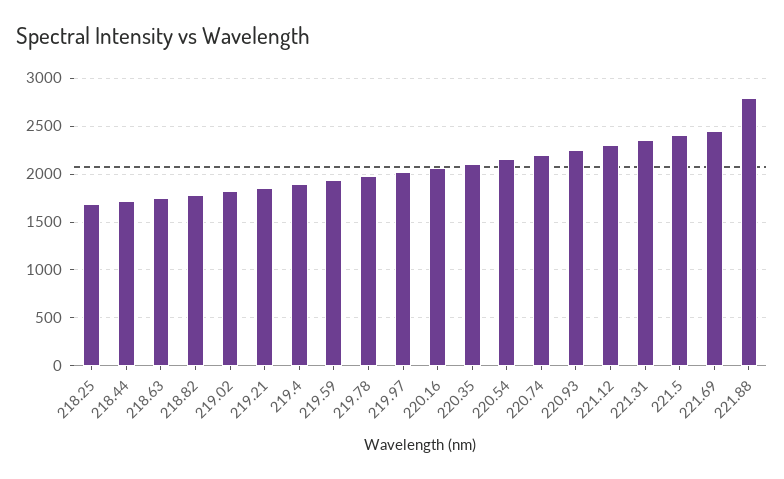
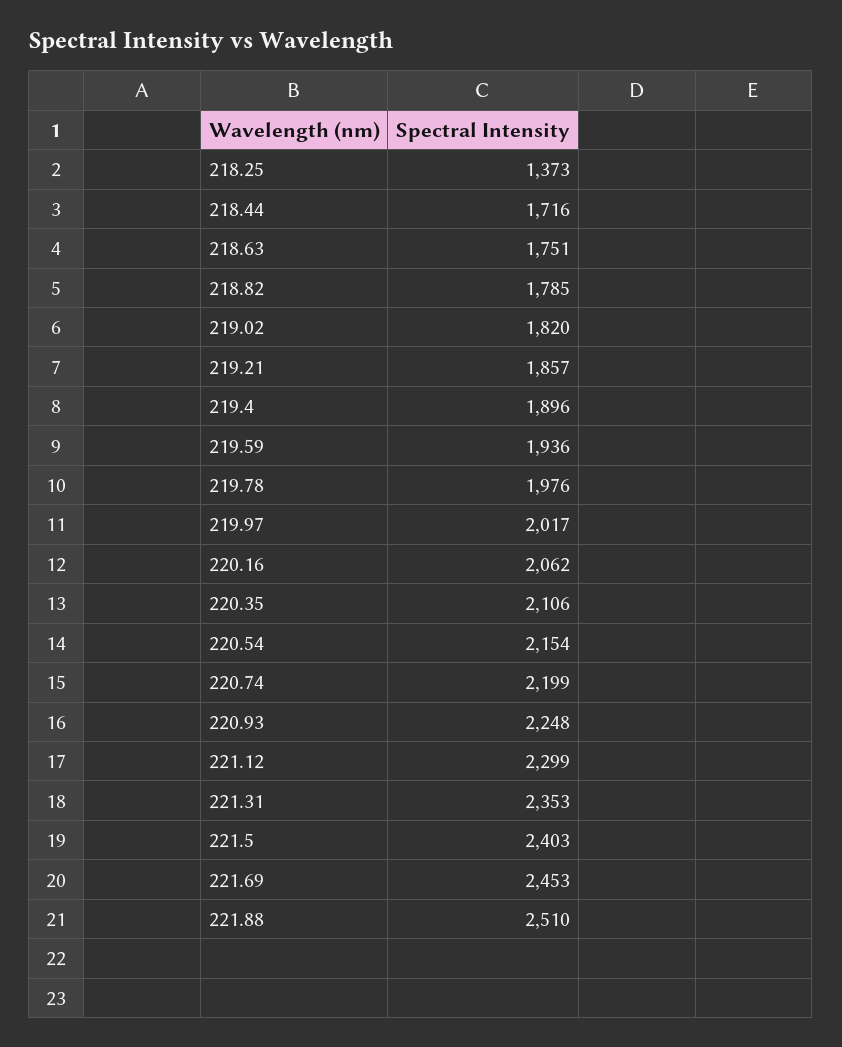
  {
-   "218.25": 1700,
+   "218.25": 1373,
    "218.44": 1716,
    "218.63": 1751,
    "218.82": 1785,
    "219.02": 1820,
    "219.21": 1857,
    "219.4": 1896,
    "219.59": 1936,
    "219.78": 1976,
    "219.97": 2017,
    "220.16": 2062,
    "220.35": 2106,
    "220.54": 2154,
    "220.74": 2199,
    "220.93": 2248,
    "221.12": 2299,
    "221.31": 2353,
    "221.5": 2403,
    "221.69": 2453,
-   "221.88": 2800
+   "221.88": 2510
  }

